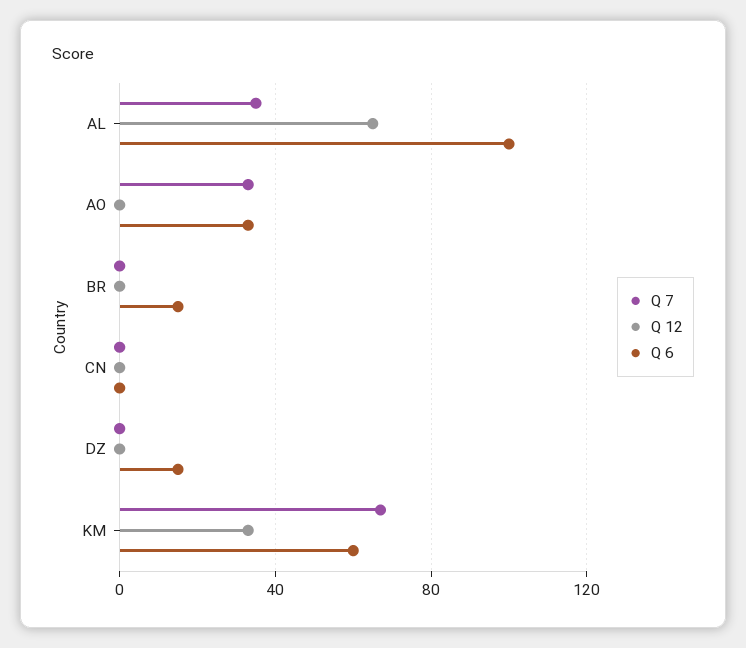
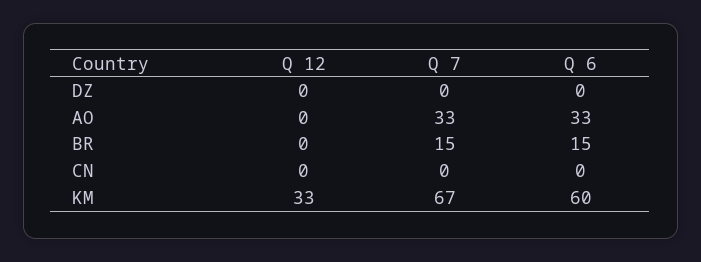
  {
    "Q 7": {
-     "AL": 35,
      "AO": 33,
-     "BR": 0,
+     "BR": 15,
      "CN": 0,
      "DZ": 0,
      "KM": 67
    },
    "Q 12": {
-     "AL": 65,
      "AO": 0,
      "BR": 0,
      "CN": 0,
      "DZ": 0,
      "KM": 33
    },
    "Q 6": {
-     "AL": 100,
      "AO": 33,
      "BR": 15,
      "CN": 0,
-     "DZ": 15,
+     "DZ": 0,
      "KM": 60
    }
  }

